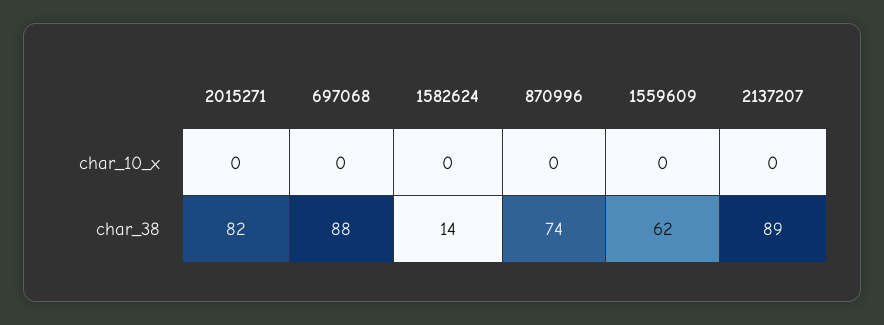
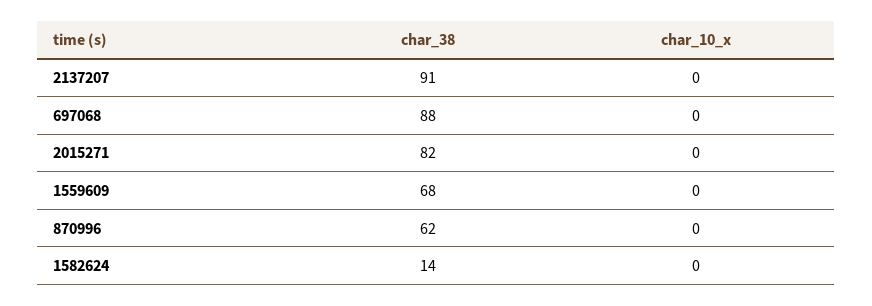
  {
    "2015271": {
      "char_10_x": 0,
      "char_38": 82
    },
    "697068": {
      "char_10_x": 0,
      "char_38": 88
    },
    "1582624": {
      "char_10_x": 0,
      "char_38": 14
    },
    "870996": {
      "char_10_x": 0,
-     "char_38": 74
+     "char_38": 62
    },
    "1559609": {
      "char_10_x": 0,
-     "char_38": 62
+     "char_38": 68
    },
    "2137207": {
      "char_10_x": 0,
-     "char_38": 89
+     "char_38": 91
    }
  }

